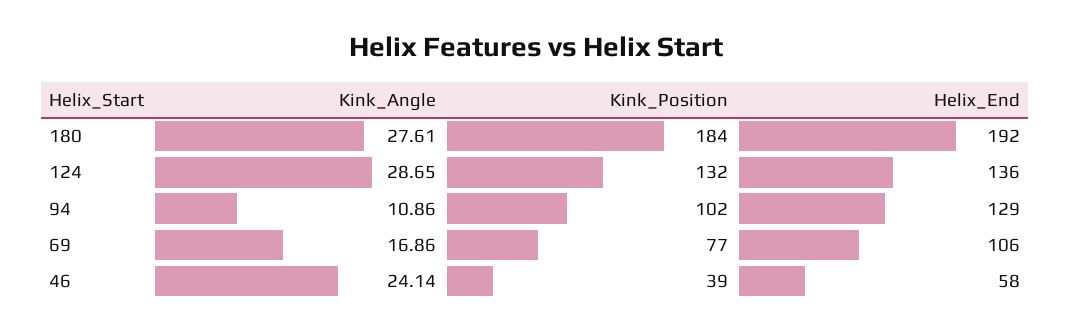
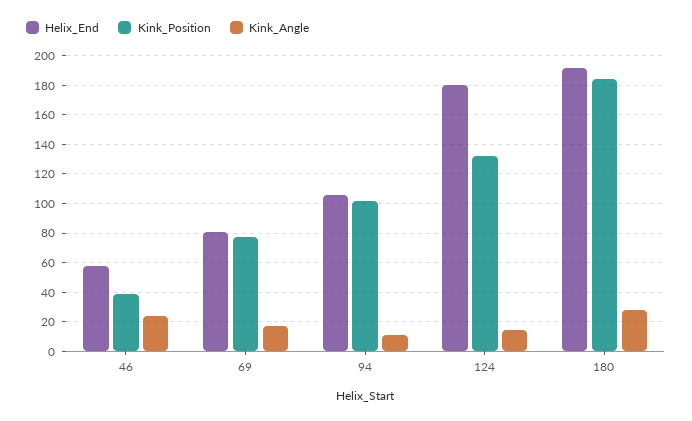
  {
    "Kink_Angle": {
      "180": 27.61,
-     "124": 28.65,
+     "124": 15,
      "94": 10.86,
      "69": 16.86,
      "46": 24.14
    },
    "Kink_Position": {
      "180": 184,
      "124": 132,
      "94": 102,
      "69": 77,
      "46": 39
    },
    "Helix_End": {
      "180": 192,
-     "124": 136,
+     "124": 180,
-     "94": 129,
+     "94": 105,
-     "69": 106,
+     "69": 80,
      "46": 58
    }
  }

